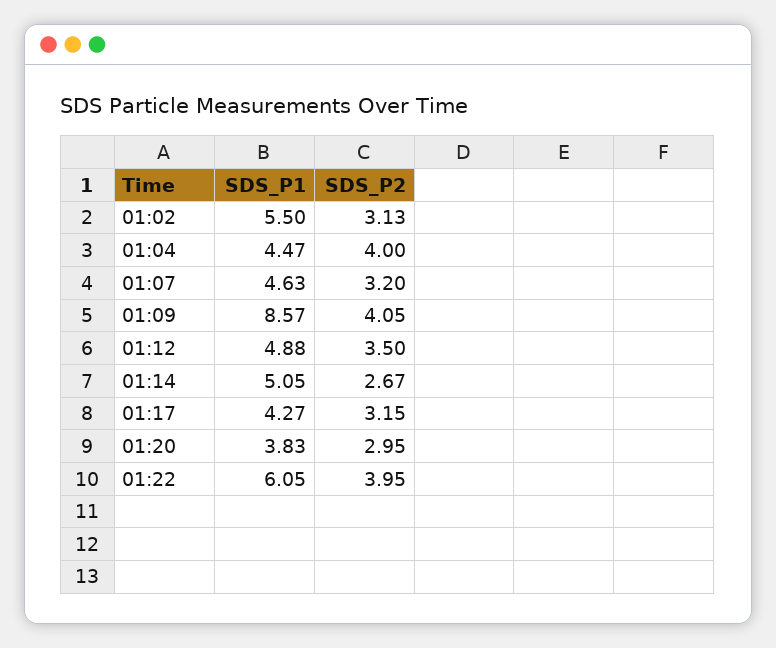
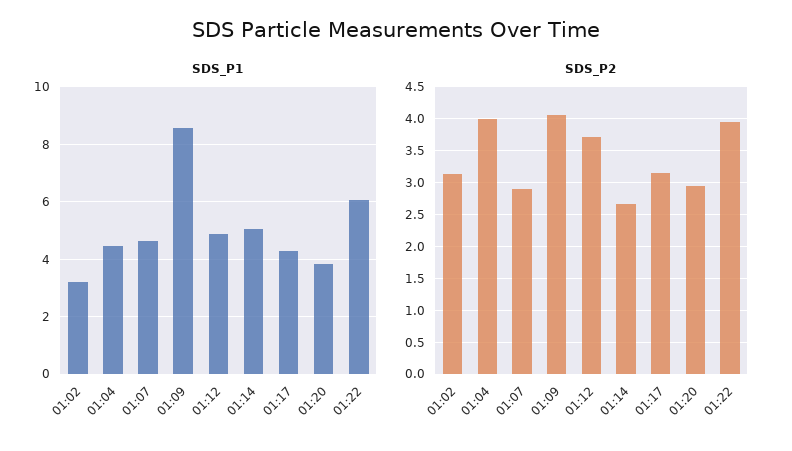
  {
    "SDS_P1": {
-     "01:02": 5.5,
+     "01:02": 3.25,
      "01:04": 4.47,
      "01:07": 4.63,
      "01:09": 8.57,
      "01:12": 4.88,
      "01:14": 5.05,
      "01:17": 4.27,
      "01:20": 3.83,
      "01:22": 6.05
    },
    "SDS_P2": {
      "01:02": 3.13,
      "01:04": 4,
-     "01:07": 3.2,
+     "01:07": 2.9,
      "01:09": 4.05,
-     "01:12": 3.5,
+     "01:12": 3.7,
      "01:14": 2.67,
      "01:17": 3.15,
      "01:20": 2.95,
      "01:22": 3.95
    }
  }

